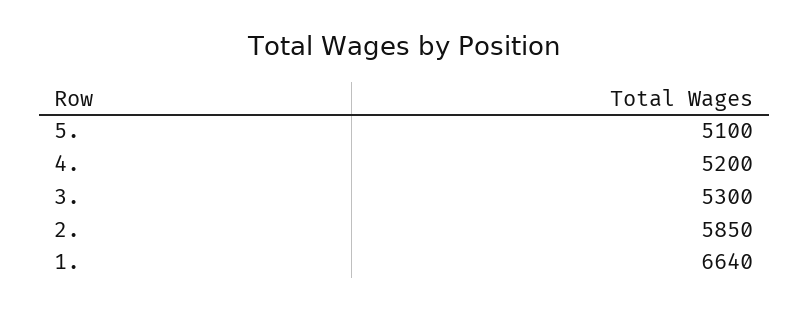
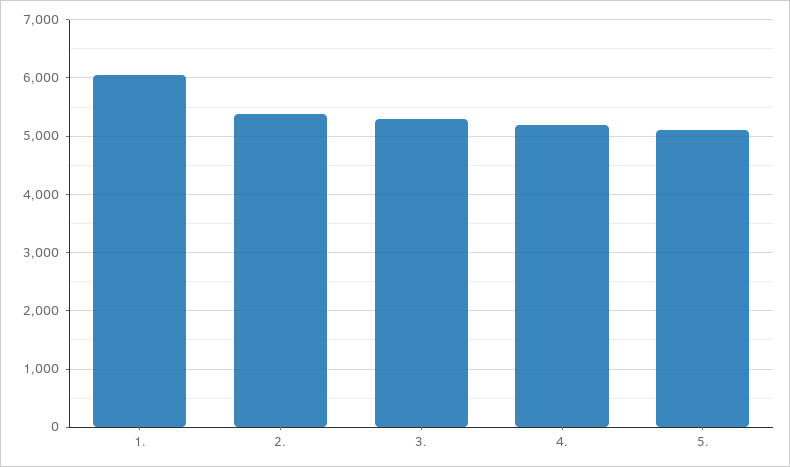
  {
    "5.": 5100,
    "4.": 5200,
    "3.": 5300,
-   "2.": 5850,
+   "2.": 5400,
-   "1.": 6640
+   "1.": 6000
  }

